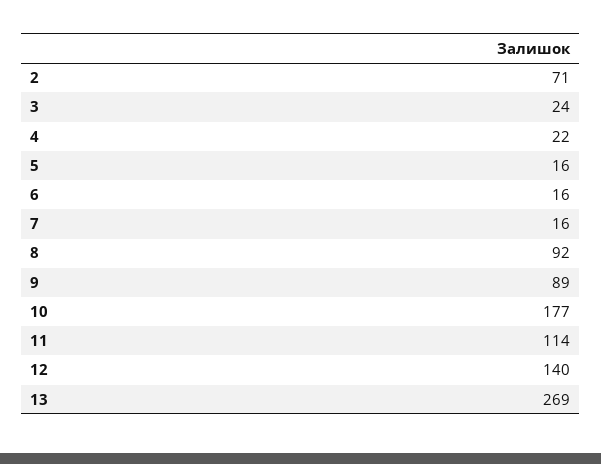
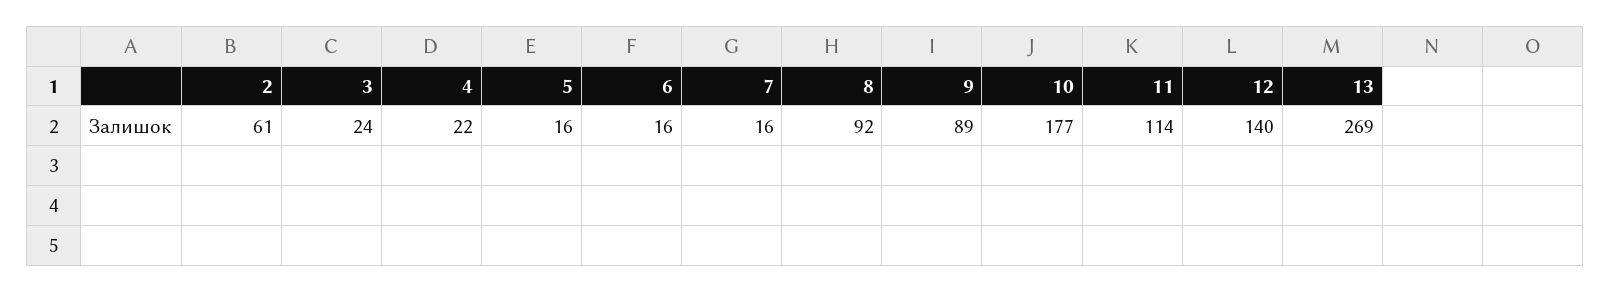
  {
-   "2": 71,
+   "2": 61,
    "3": 24,
    "4": 22,
    "5": 16,
    "6": 16,
    "7": 16,
    "8": 92,
    "9": 89,
    "10": 177,
    "11": 114,
    "12": 140,
    "13": 269
  }

